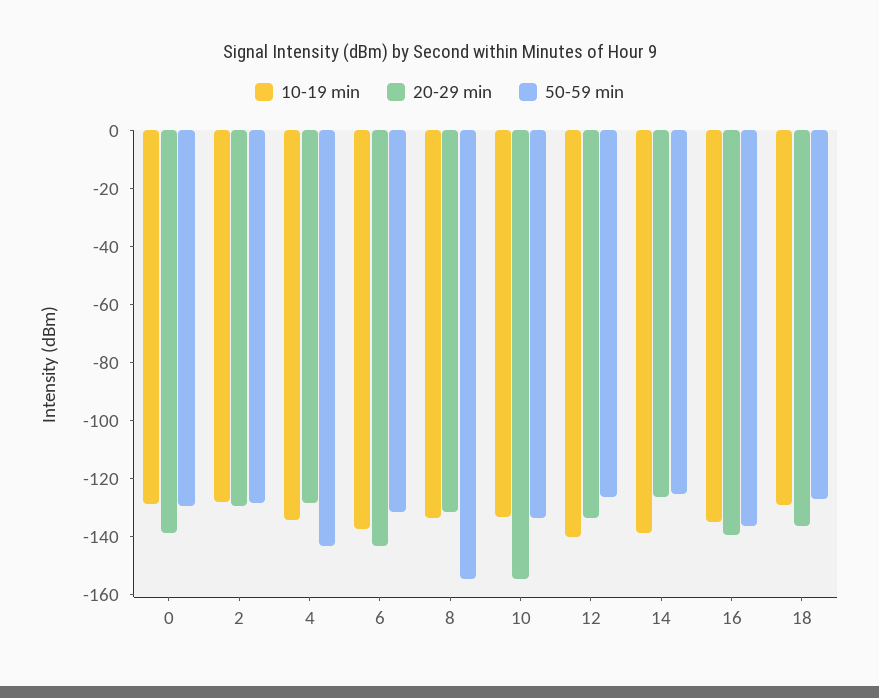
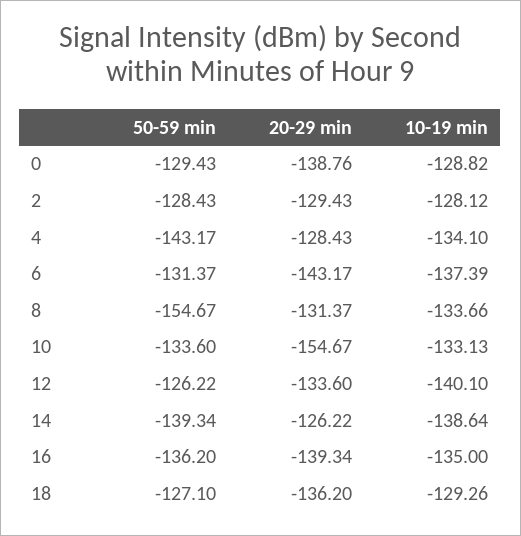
  {
    "10-19 min": {
      "0": -128.82,
      "2": -128.12,
      "4": -134.1,
      "6": -137.39,
      "8": -133.66,
      "10": -133.13,
      "12": -140.1,
      "14": -138.64,
      "16": -135,
      "18": -129.26
    },
    "20-29 min": {
      "0": -138.76,
      "2": -129.43,
      "4": -128.43,
      "6": -143.17,
      "8": -131.37,
      "10": -154.67,
      "12": -133.6,
      "14": -126.22,
      "16": -139.34,
      "18": -136.2
    },
    "50-59 min": {
      "0": -129.43,
      "2": -128.43,
      "4": -143.17,
      "6": -131.37,
      "8": -154.67,
      "10": -133.6,
      "12": -126.22,
-     "14": -125,
+     "14": -139.34,
      "16": -136.2,
      "18": -127.1
    }
  }

